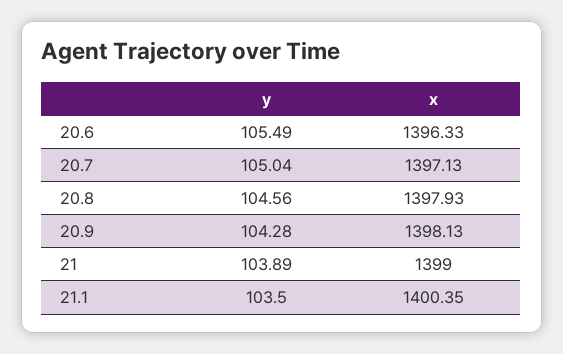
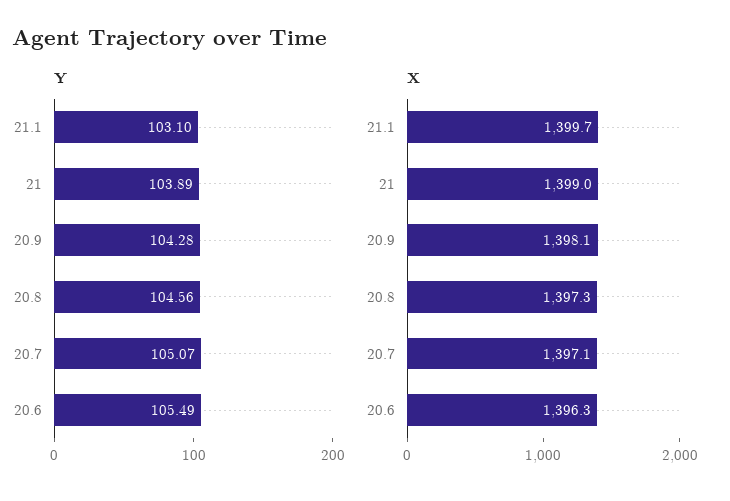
  {
    "y": {
      "20.6": 105.49,
-     "20.7": 105.04,
+     "20.7": 105.07,
      "20.8": 104.56,
      "20.9": 104.28,
      "21": 103.89,
-     "21.1": 103.5
+     "21.1": 103.1
    },
    "x": {
      "20.6": 1396.33,
      "20.7": 1397.13,
-     "20.8": 1397.93,
+     "20.8": 1397.3,
      "20.9": 1398.13,
      "21": 1399,
-     "21.1": 1400.35
+     "21.1": 1399.7
    }
  }

